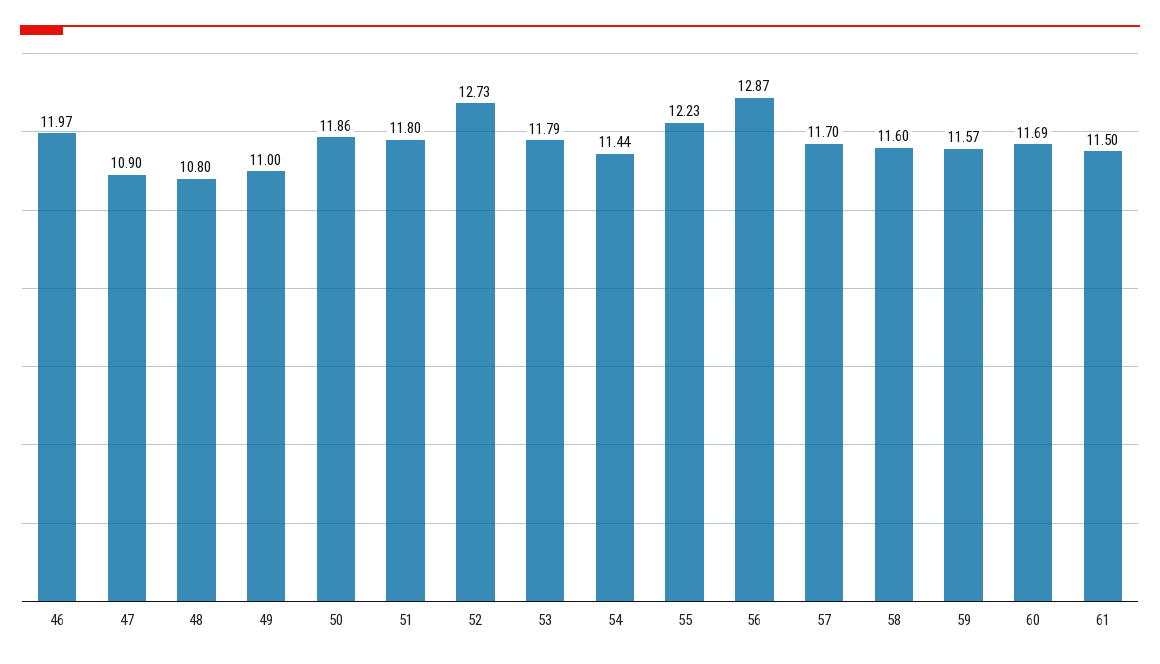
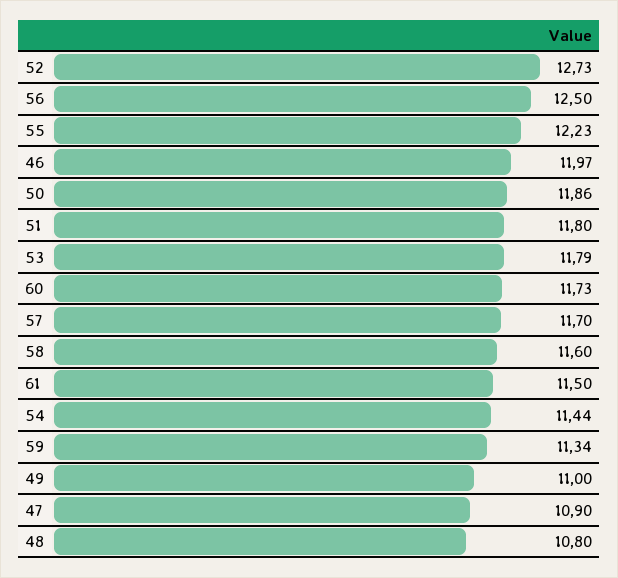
  {
    "46": 11.97,
    "47": 10.9,
    "48": 10.8,
    "49": 11,
    "50": 11.86,
    "51": 11.8,
    "52": 12.73,
    "53": 11.79,
    "54": 11.44,
    "55": 12.23,
-   "56": 12.87,
+   "56": 12.5,
    "57": 11.7,
    "58": 11.6,
-   "59": 11.57,
+   "59": 11.34,
-   "60": 11.69,
+   "60": 11.73,
    "61": 11.5
  }

